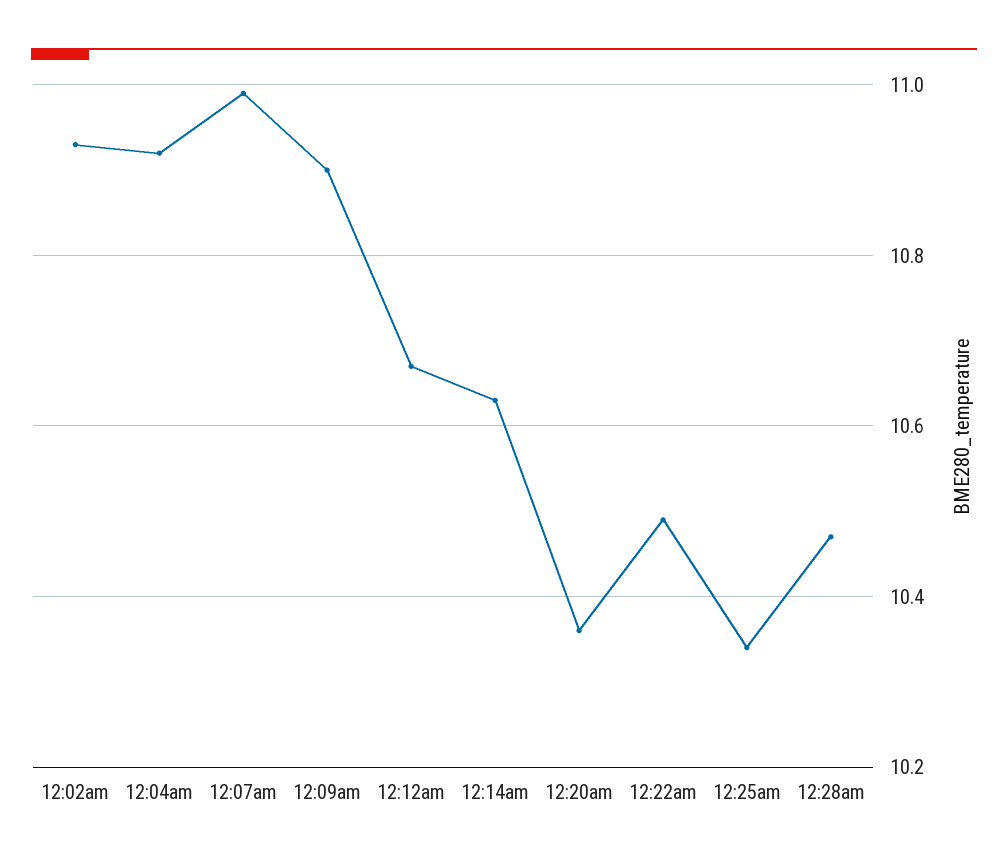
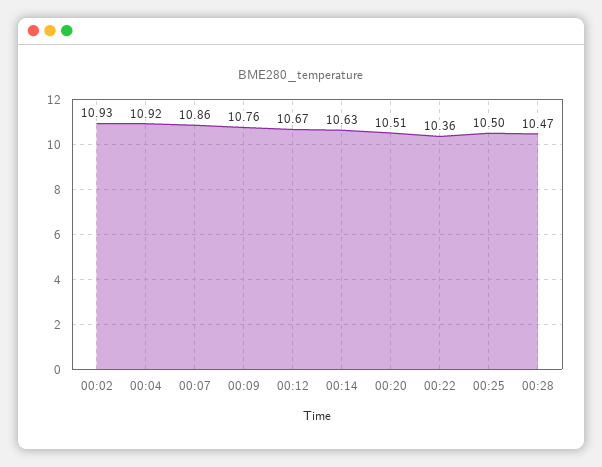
  {
    "12:02am": 10.93,
    "12:04am": 10.92,
-   "12:07am": 11,
+   "12:07am": 10.86,
-   "12:09am": 10.9,
+   "12:09am": 10.76,
    "12:12am": 10.67,
    "12:14am": 10.63,
-   "12:20am": 10.35,
+   "12:20am": 10.51,
-   "12:22am": 10.5,
+   "12:22am": 10.36,
-   "12:25am": 10.35,
+   "12:25am": 10.5,
    "12:28am": 10.47
  }

